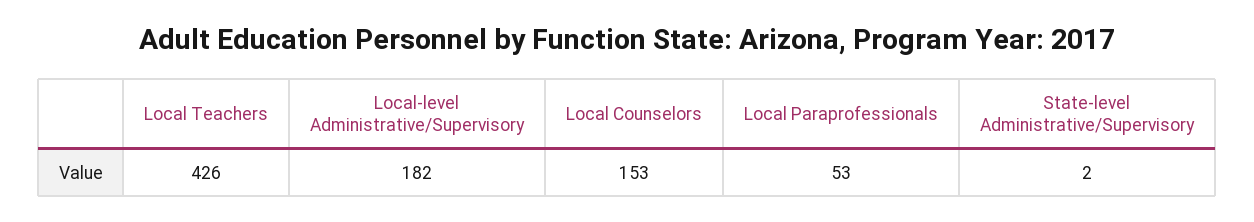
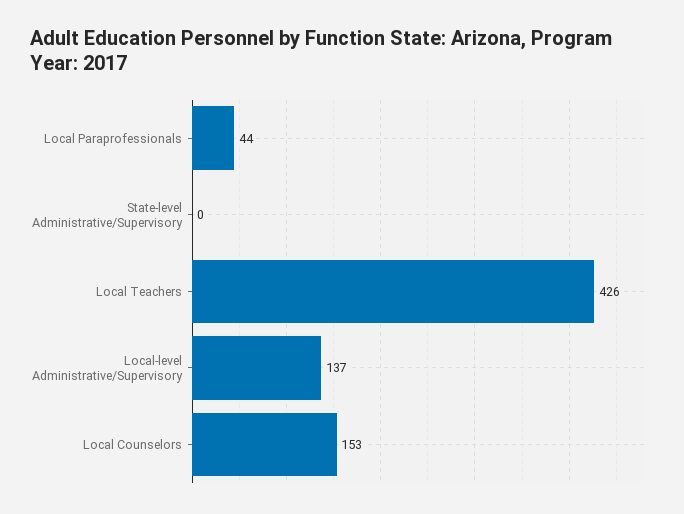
  {
    "Local Teachers": 426,
-   "Local-level Administrative/Supervisory": 182,
+   "Local-level Administrative/Supervisory": 137,
    "Local Counselors": 153,
-   "Local Paraprofessionals": 53,
+   "Local Paraprofessionals": 44,
-   "State-level Administrative/Supervisory": 2
+   "State-level Administrative/Supervisory": 0
  }

